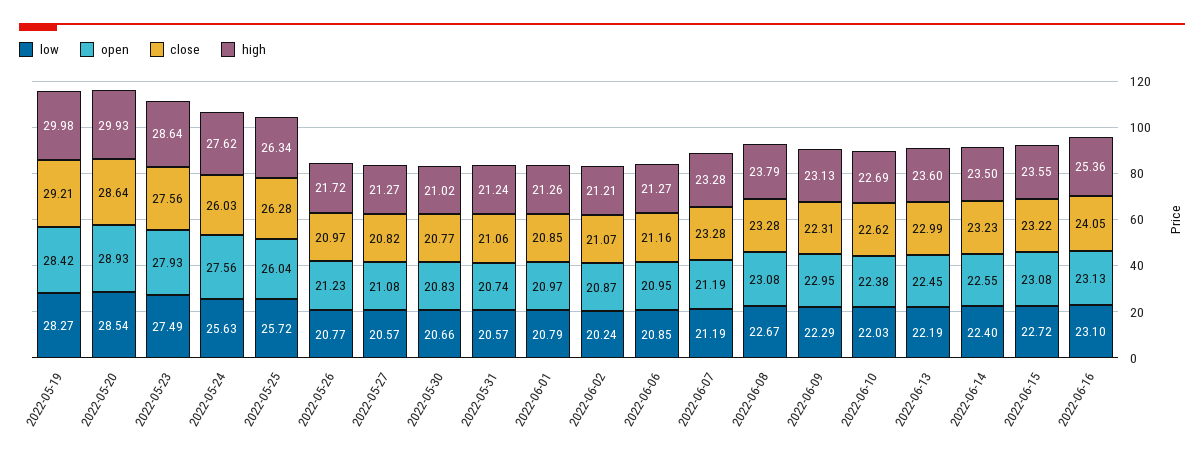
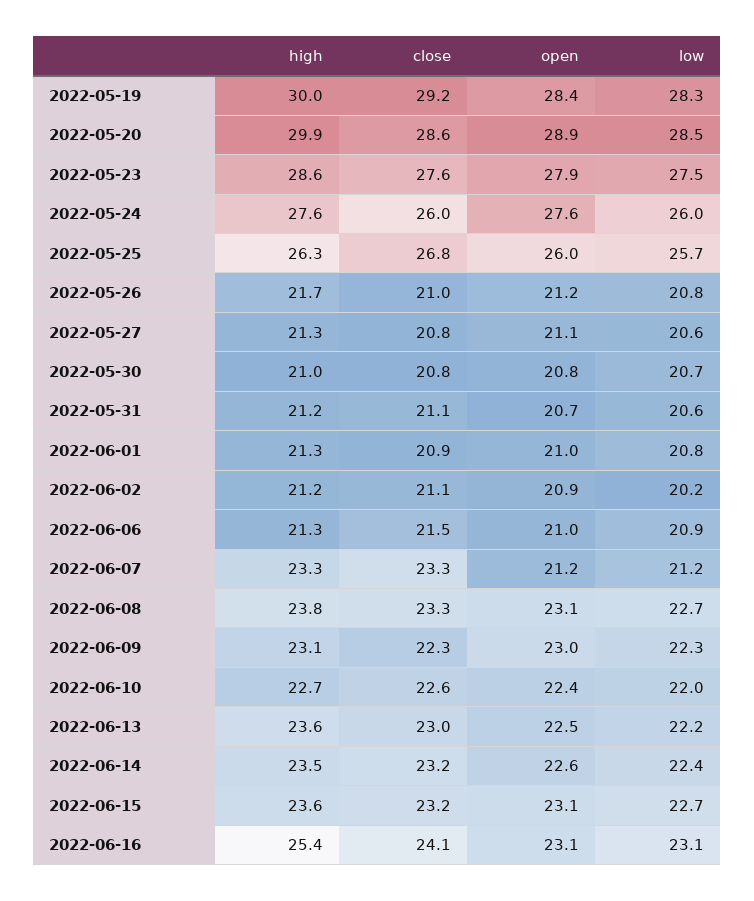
  {
    "low": {
      "2022-05-19": 28.27,
      "2022-05-20": 28.54,
      "2022-05-23": 27.49,
-     "2022-05-24": 25.63,
+     "2022-05-24": 26,
      "2022-05-25": 25.72,
      "2022-05-26": 20.77,
      "2022-05-27": 20.57,
      "2022-05-30": 20.66,
      "2022-05-31": 20.57,
      "2022-06-01": 20.79,
      "2022-06-02": 20.24,
      "2022-06-06": 20.85,
      "2022-06-07": 21.19,
      "2022-06-08": 22.67,
      "2022-06-09": 22.29,
      "2022-06-10": 22.03,
      "2022-06-13": 22.19,
      "2022-06-14": 22.4,
      "2022-06-15": 22.72,
      "2022-06-16": 23.1
    },
    "open": {
      "2022-05-19": 28.42,
      "2022-05-20": 28.93,
      "2022-05-23": 27.93,
      "2022-05-24": 27.56,
      "2022-05-25": 26.04,
      "2022-05-26": 21.23,
      "2022-05-27": 21.08,
      "2022-05-30": 20.83,
      "2022-05-31": 20.74,
      "2022-06-01": 20.97,
      "2022-06-02": 20.87,
      "2022-06-06": 20.95,
      "2022-06-07": 21.19,
      "2022-06-08": 23.08,
      "2022-06-09": 22.95,
      "2022-06-10": 22.38,
      "2022-06-13": 22.45,
      "2022-06-14": 22.55,
      "2022-06-15": 23.08,
      "2022-06-16": 23.13
    },
    "close": {
      "2022-05-19": 29.21,
      "2022-05-20": 28.64,
      "2022-05-23": 27.56,
      "2022-05-24": 26.03,
-     "2022-05-25": 26.28,
+     "2022-05-25": 26.8,
      "2022-05-26": 20.97,
      "2022-05-27": 20.82,
      "2022-05-30": 20.77,
      "2022-05-31": 21.06,
      "2022-06-01": 20.85,
      "2022-06-02": 21.07,
-     "2022-06-06": 21.16,
+     "2022-06-06": 21.5,
      "2022-06-07": 23.28,
      "2022-06-08": 23.28,
      "2022-06-09": 22.31,
      "2022-06-10": 22.62,
      "2022-06-13": 22.99,
      "2022-06-14": 23.23,
      "2022-06-15": 23.22,
      "2022-06-16": 24.05
    },
    "high": {
      "2022-05-19": 29.98,
      "2022-05-20": 29.93,
      "2022-05-23": 28.64,
      "2022-05-24": 27.62,
      "2022-05-25": 26.34,
      "2022-05-26": 21.72,
      "2022-05-27": 21.27,
      "2022-05-30": 21.02,
      "2022-05-31": 21.24,
      "2022-06-01": 21.26,
      "2022-06-02": 21.21,
      "2022-06-06": 21.27,
      "2022-06-07": 23.28,
      "2022-06-08": 23.79,
      "2022-06-09": 23.13,
      "2022-06-10": 22.69,
      "2022-06-13": 23.6,
      "2022-06-14": 23.5,
      "2022-06-15": 23.55,
      "2022-06-16": 25.36
    }
  }

